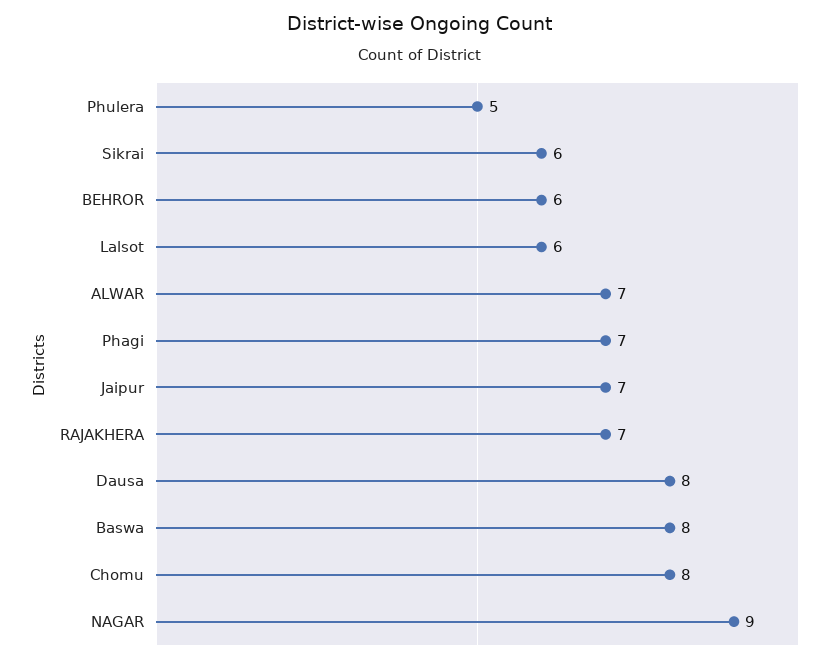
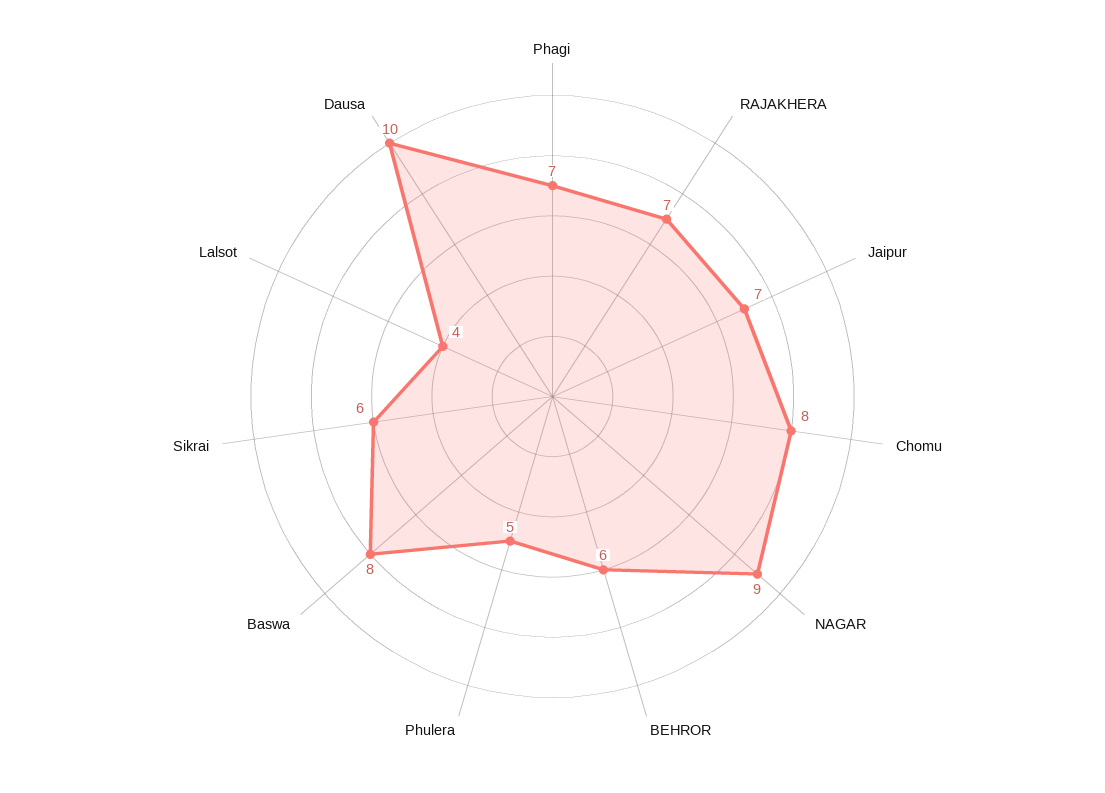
  {
    "Phulera": 5,
    "Sikrai": 6,
    "BEHROR": 6,
-   "Lalsot": 6,
+   "Lalsot": 4,
-   "ALWAR": 7,
    "Phagi": 7,
    "Jaipur": 7,
    "RAJAKHERA": 7,
-   "Dausa": 8,
+   "Dausa": 10,
    "Baswa": 8,
    "Chomu": 8,
    "NAGAR": 9
  }

